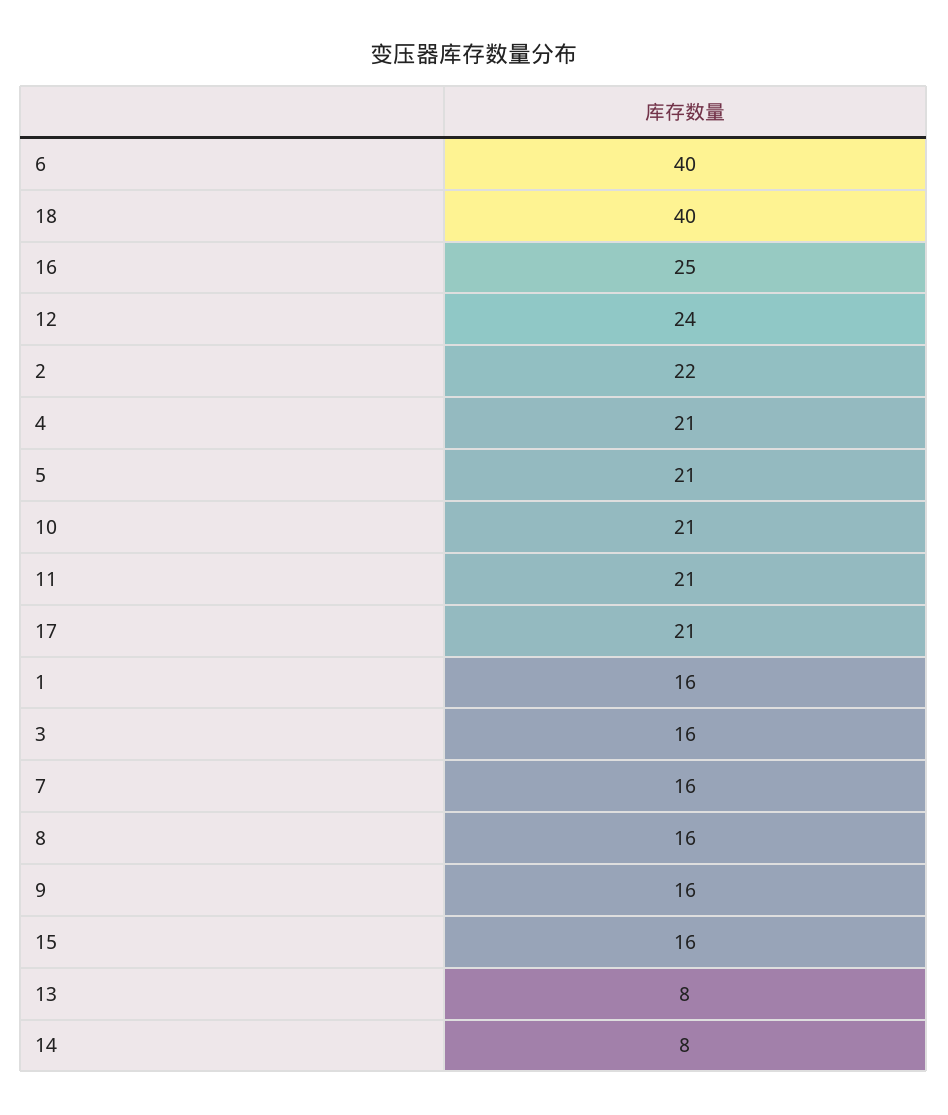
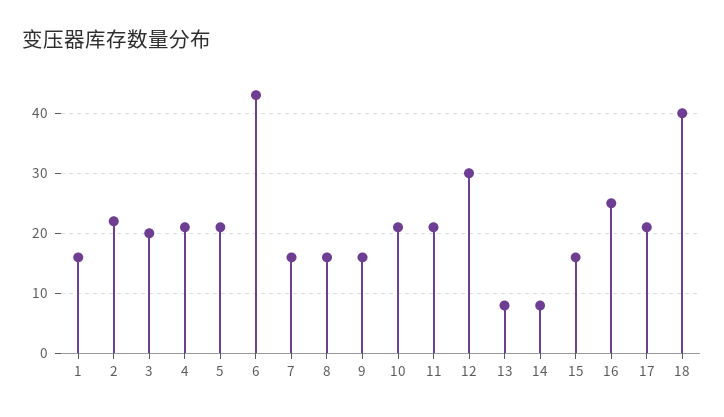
  {
-   "6": 40,
+   "6": 43,
    "18": 40,
    "16": 25,
-   "12": 24,
+   "12": 30,
    "2": 22,
    "4": 21,
    "5": 21,
    "10": 21,
    "11": 21,
    "17": 21,
    "1": 16,
-   "3": 16,
+   "3": 20,
    "7": 16,
    "8": 16,
    "9": 16,
    "15": 16,
    "13": 8,
    "14": 8
  }

